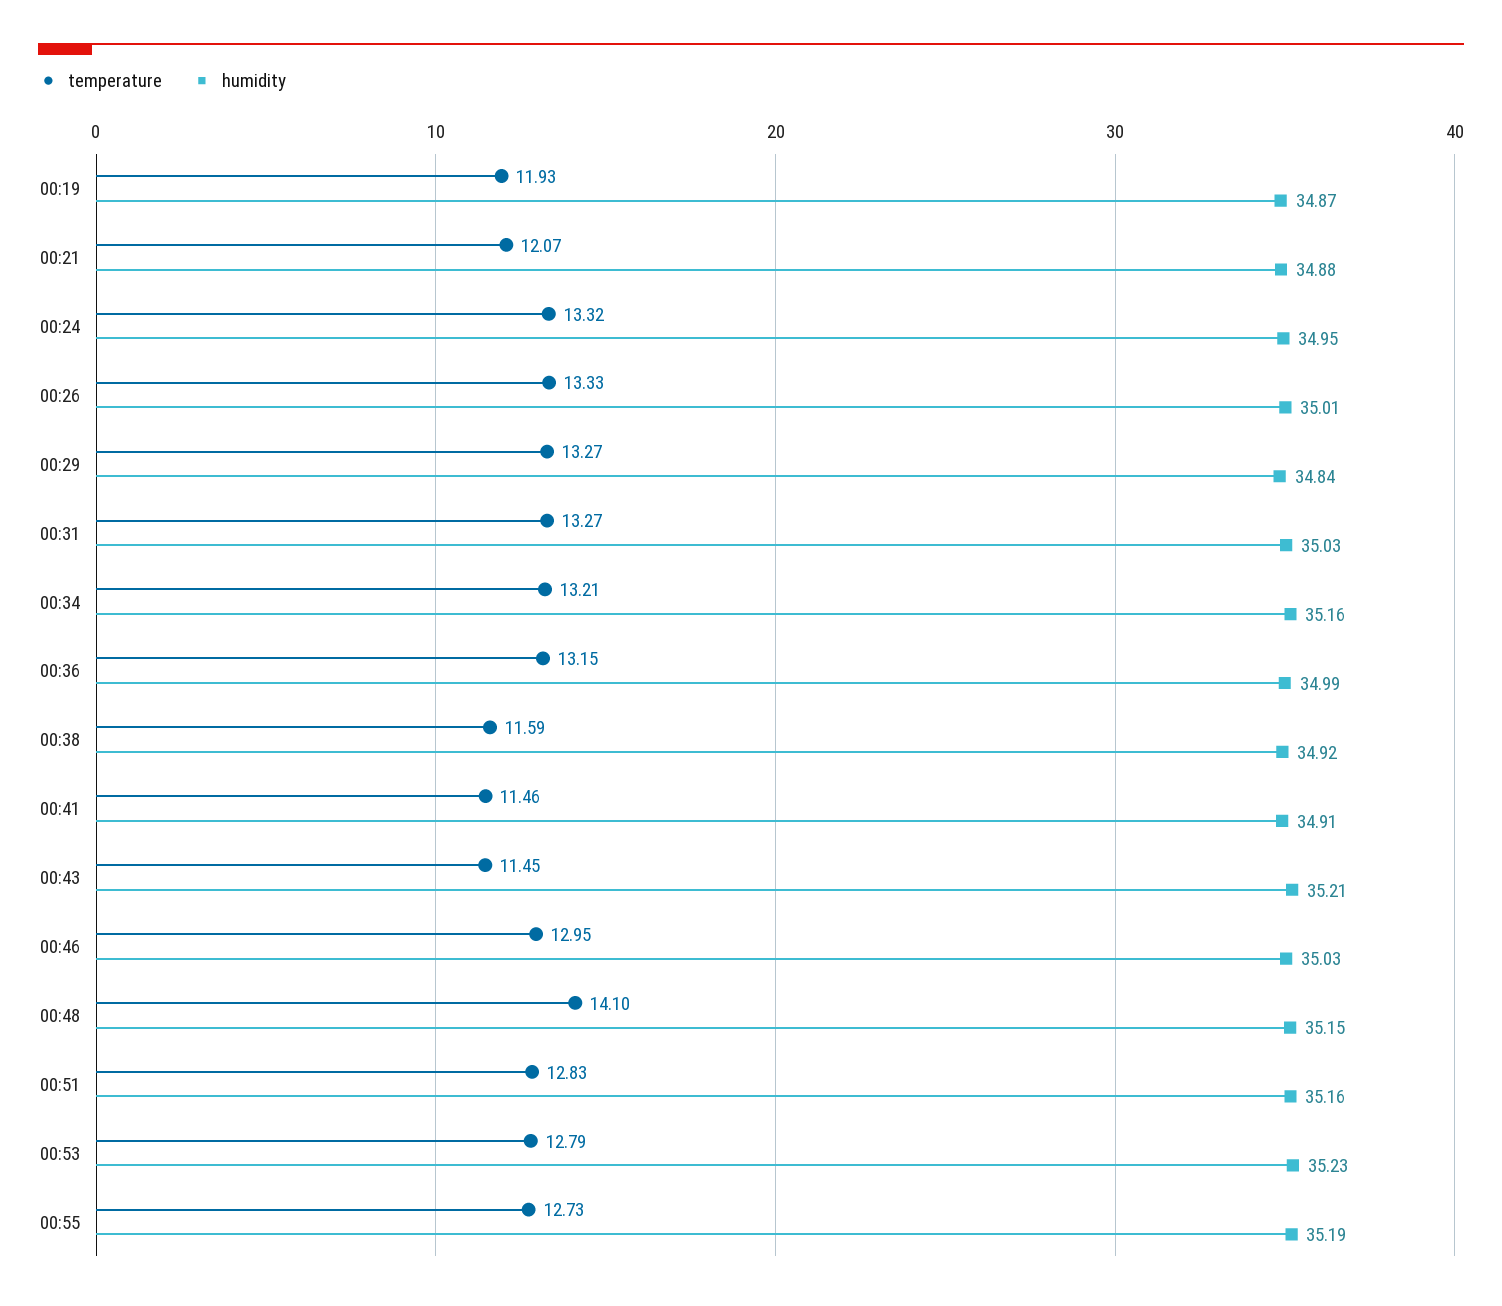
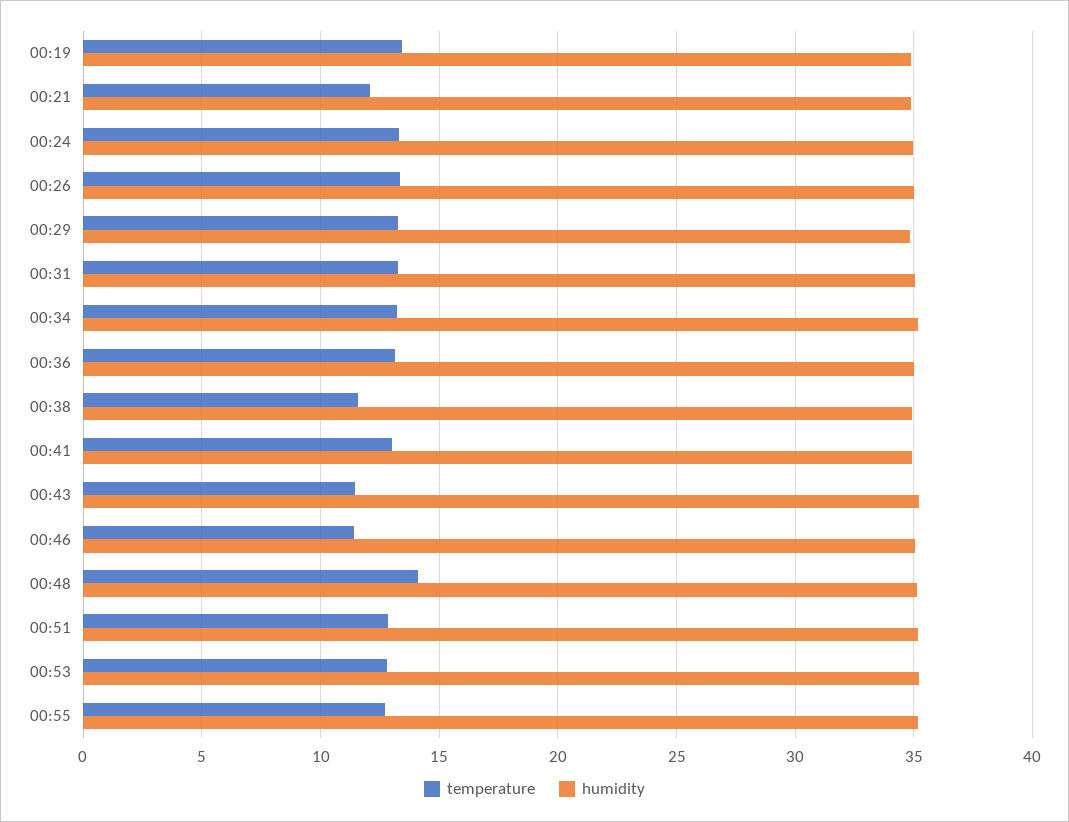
  {
    "temperature": {
-     "00:19": 11.93,
+     "00:19": 13.5,
      "00:21": 12.07,
      "00:24": 13.32,
      "00:26": 13.33,
      "00:29": 13.27,
      "00:31": 13.27,
      "00:34": 13.21,
      "00:36": 13.15,
      "00:38": 11.59,
-     "00:41": 11.46,
+     "00:41": 13,
      "00:43": 11.45,
-     "00:46": 12.95,
+     "00:46": 11.5,
      "00:48": 14.1,
      "00:51": 12.83,
      "00:53": 12.79,
      "00:55": 12.73
    },
    "humidity": {
      "00:19": 34.87,
      "00:21": 34.88,
      "00:24": 34.95,
      "00:26": 35.01,
      "00:29": 34.84,
      "00:31": 35.03,
      "00:34": 35.16,
      "00:36": 34.99,
      "00:38": 34.92,
      "00:41": 34.91,
      "00:43": 35.21,
      "00:46": 35.03,
      "00:48": 35.15,
      "00:51": 35.16,
      "00:53": 35.23,
      "00:55": 35.19
    }
  }

